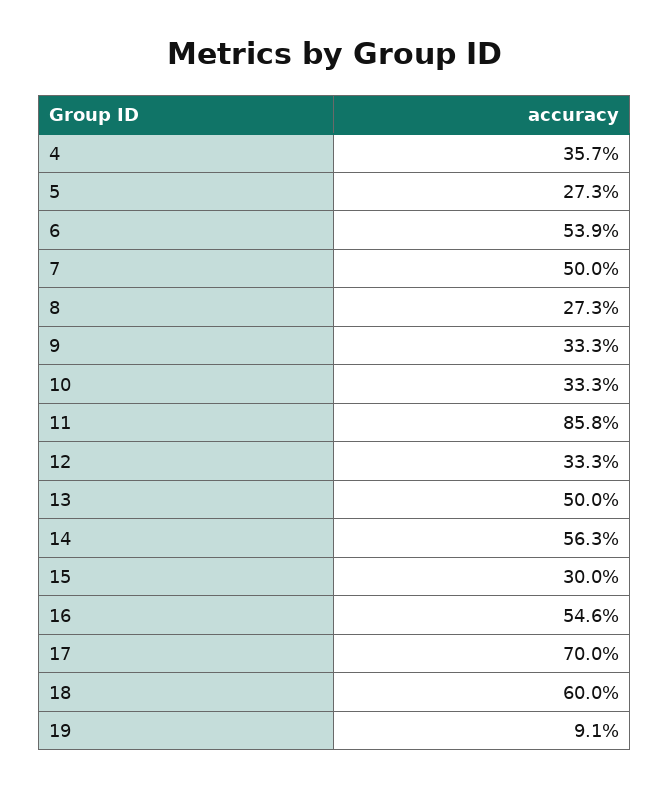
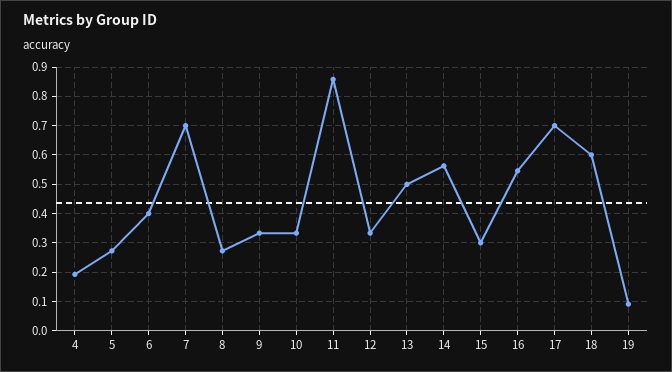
  {
-   "4": 0.357,
+   "4": 0.2,
    "5": 0.273,
-   "6": 0.539,
+   "6": 0.4,
-   "7": 0.5,
+   "7": 0.7,
    "8": 0.273,
    "9": 0.333,
    "10": 0.333,
    "11": 0.858,
    "12": 0.333,
    "13": 0.5,
    "14": 0.563,
    "15": 0.3,
    "16": 0.546,
    "17": 0.7,
    "18": 0.6,
    "19": 0.091
  }

